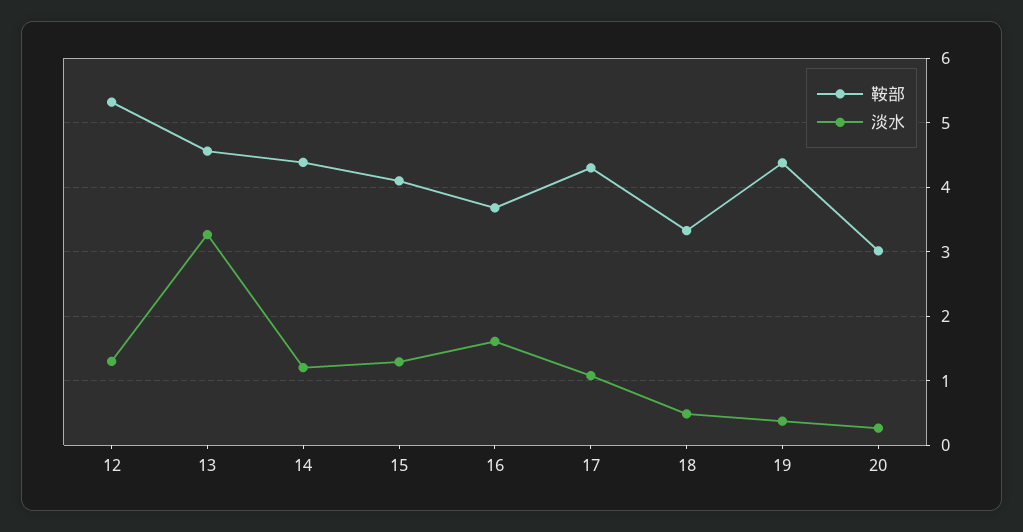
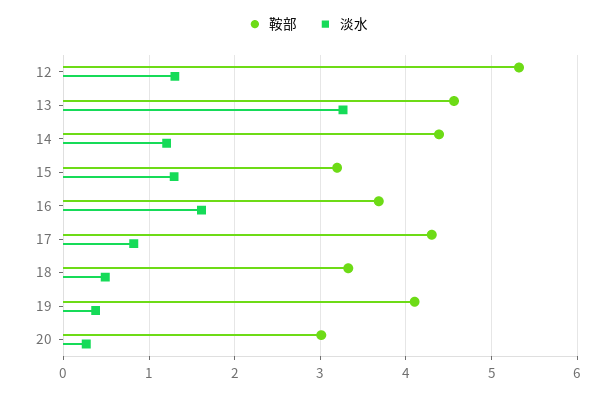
  {
    "鞍部": {
      "12": 5.3,
      "13": 4.6,
      "14": 4.4,
-     "15": 4.1,
+     "15": 3.2,
      "16": 3.7,
      "17": 4.3,
      "18": 3.3,
-     "19": 4.4,
+     "19": 4.1,
      "20": 3
    },
    "淡水": {
      "12": 1.3,
      "13": 3.3,
      "14": 1.2,
      "15": 1.3,
      "16": 1.6,
-     "17": 1.1,
+     "17": 0.8,
      "18": 0.5,
      "19": 0.4,
      "20": 0.3
    }
  }

